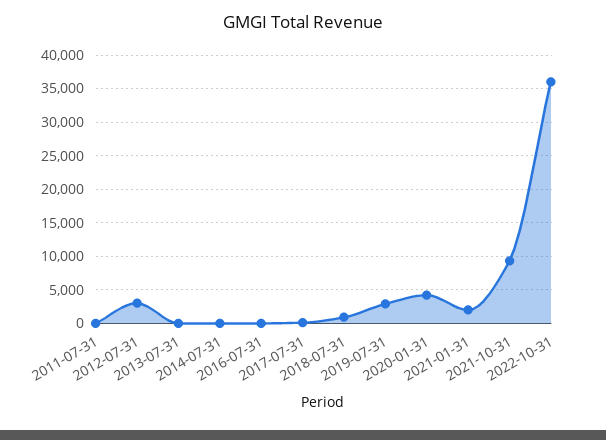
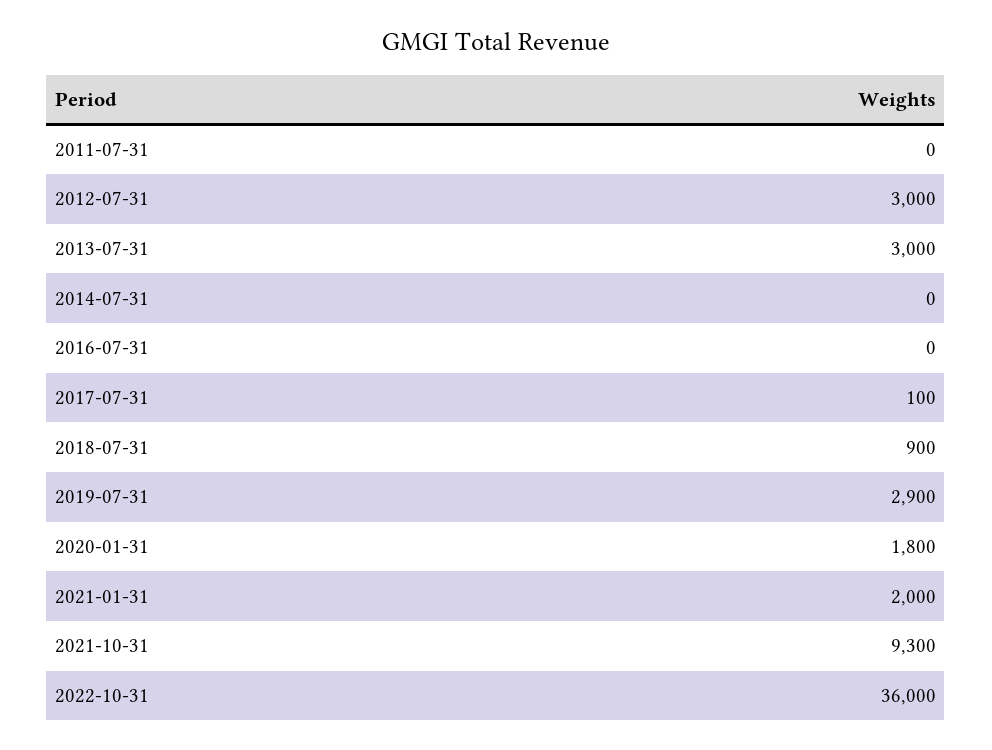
  {
    "2011-07-31": 0,
    "2012-07-31": 3000,
-   "2013-07-31": 0,
+   "2013-07-31": 3000,
    "2014-07-31": 0,
    "2016-07-31": 0,
    "2017-07-31": 100,
    "2018-07-31": 900,
    "2019-07-31": 2900,
-   "2020-01-31": 4000,
+   "2020-01-31": 1800,
    "2021-01-31": 2000,
    "2021-10-31": 9300,
    "2022-10-31": 36000
  }

